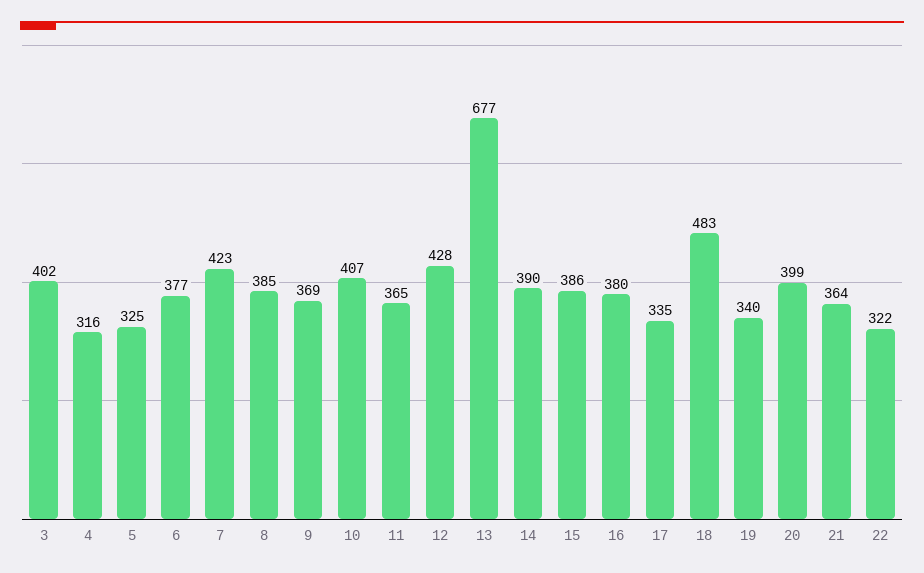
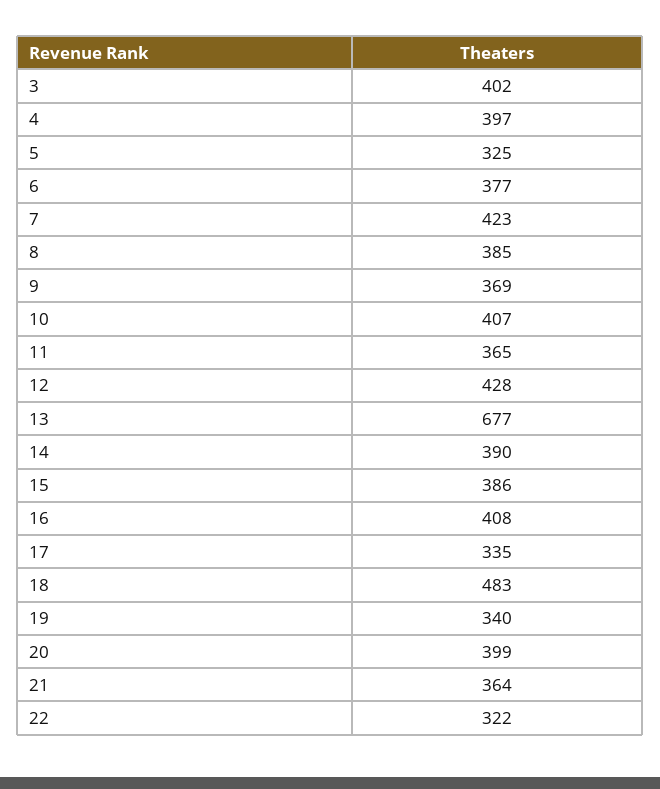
  {
    "3": 402,
-   "4": 316,
+   "4": 397,
    "5": 325,
    "6": 377,
    "7": 423,
    "8": 385,
    "9": 369,
    "10": 407,
    "11": 365,
    "12": 428,
    "13": 677,
    "14": 390,
    "15": 386,
-   "16": 380,
+   "16": 408,
    "17": 335,
    "18": 483,
    "19": 340,
    "20": 399,
    "21": 364,
    "22": 322
  }

